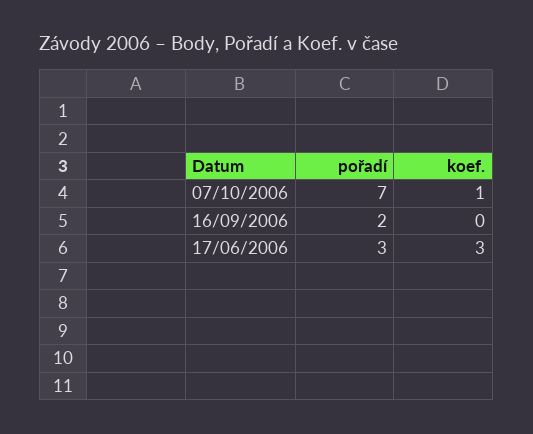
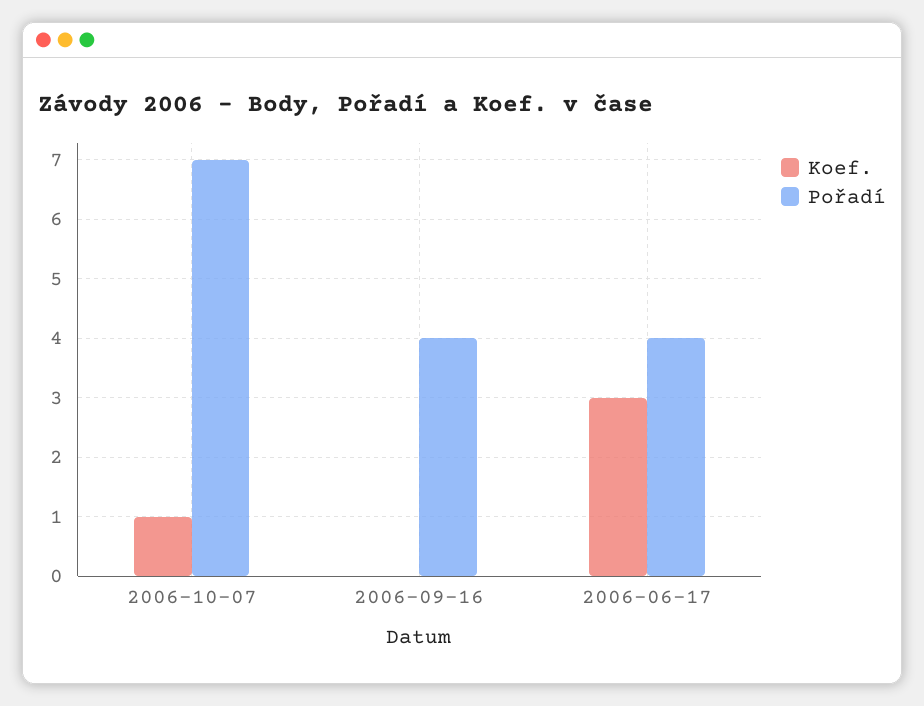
  {
    "pořadí": {
      "07/10/2006": 7,
-     "16/09/2006": 2,
+     "16/09/2006": 4,
-     "17/06/2006": 3
+     "17/06/2006": 4
    },
    "koef.": {
      "07/10/2006": 1,
      "16/09/2006": 0,
      "17/06/2006": 3
    }
  }

